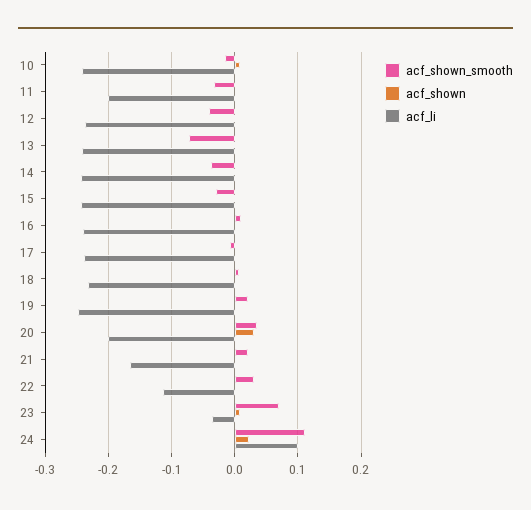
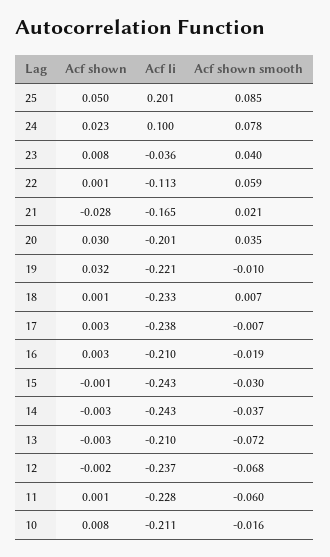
  {
    "acf_shown_smooth": {
      "10": -0.016,
-     "11": -0.03,
+     "11": -0.06,
-     "12": -0.04,
+     "12": -0.068,
      "13": -0.072,
      "14": -0.037,
      "15": -0.03,
-     "16": 0.01,
+     "16": -0.019,
      "17": -0.007,
      "18": 0.007,
-     "19": 0.02,
+     "19": -0.01,
      "20": 0.035,
      "21": 0.021,
-     "22": 0.03,
+     "22": 0.059,
-     "23": 0.07,
+     "23": 0.04,
-     "24": 0.11
+     "24": 0.078,
+     "25": 0.085
    },
    "acf_shown": {
      "10": 0.008,
      "11": 0.001,
      "12": -0.002,
      "13": -0.003,
      "14": -0.003,
      "15": -0.001,
      "16": 0.003,
      "17": 0.003,
      "18": 0.001,
-     "19": 0,
+     "19": 0.032,
      "20": 0.03,
-     "21": 0,
+     "21": -0.028,
      "22": 0.001,
      "23": 0.008,
-     "24": 0.023
+     "24": 0.023,
+     "25": 0.05
    },
    "acf_li": {
-     "10": -0.24,
+     "10": -0.211,
-     "11": -0.2,
+     "11": -0.228,
      "12": -0.237,
-     "13": -0.24,
+     "13": -0.21,
      "14": -0.243,
      "15": -0.243,
-     "16": -0.24,
+     "16": -0.21,
      "17": -0.238,
      "18": -0.233,
-     "19": -0.25,
+     "19": -0.221,
      "20": -0.201,
      "21": -0.165,
      "22": -0.113,
      "23": -0.036,
-     "24": 0.1
+     "24": 0.1,
+     "25": 0.201
    }
  }

